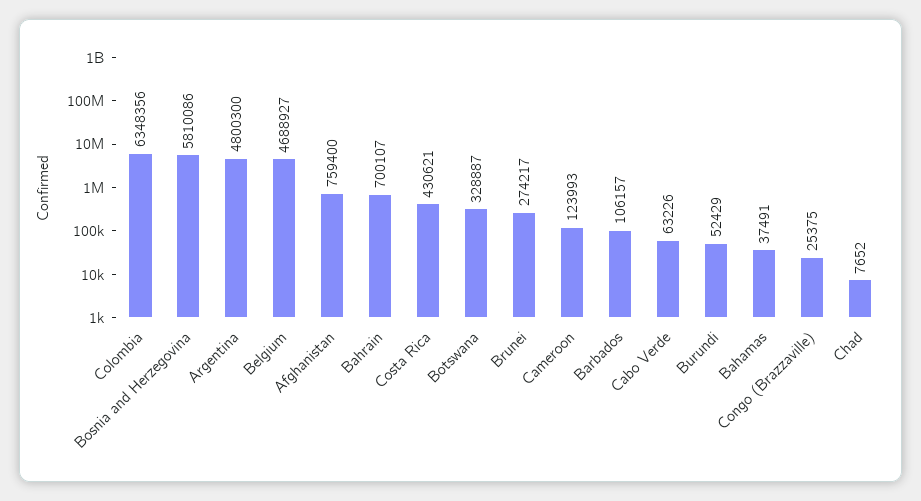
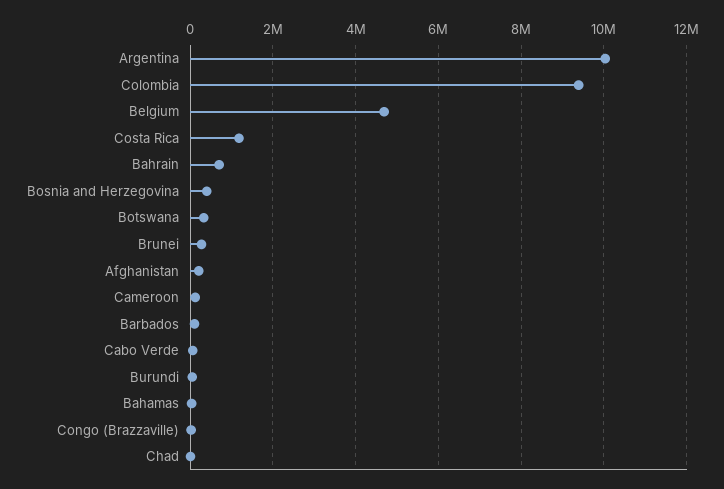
  {
-   "Colombia": 6348356,
+   "Colombia": 9400000,
-   "Bosnia and Herzegovina": 5810086,
+   "Bosnia and Herzegovina": 400000,
-   "Argentina": 4800300,
+   "Argentina": 10000000,
    "Belgium": 4688927,
-   "Afghanistan": 759400,
+   "Afghanistan": 200000,
    "Bahrain": 700107,
-   "Costa Rica": 430621,
+   "Costa Rica": 1200000,
    "Botswana": 328887,
    "Brunei": 274217,
    "Cameroon": 123993,
    "Barbados": 106157,
    "Cabo Verde": 63226,
    "Burundi": 52429,
    "Bahamas": 37491,
    "Congo (Brazzaville)": 25375,
    "Chad": 7652
  }

